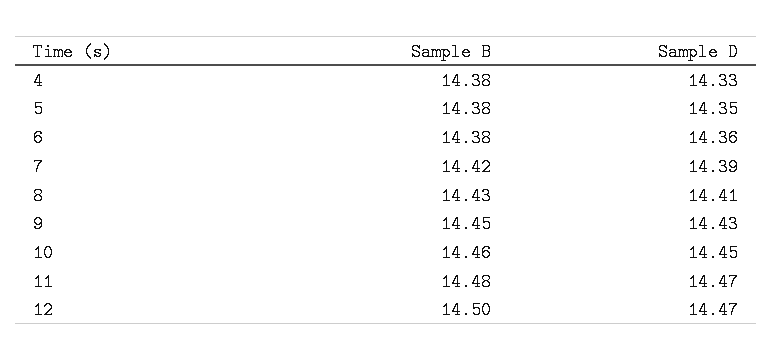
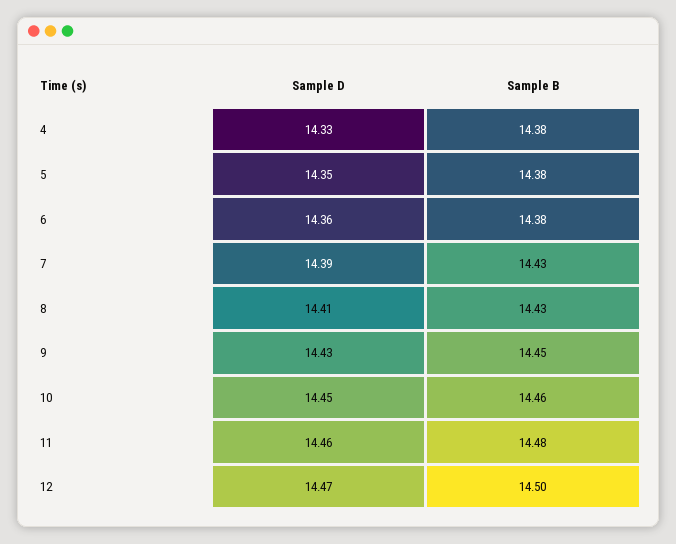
  {
    "Sample B": {
      "4": 14.38,
      "5": 14.38,
      "6": 14.38,
-     "7": 14.42,
+     "7": 14.43,
      "8": 14.43,
      "9": 14.45,
      "10": 14.46,
      "11": 14.48,
      "12": 14.5
    },
    "Sample D": {
      "4": 14.33,
      "5": 14.35,
      "6": 14.36,
      "7": 14.39,
      "8": 14.41,
      "9": 14.43,
      "10": 14.45,
-     "11": 14.47,
+     "11": 14.46,
      "12": 14.47
    }
  }

